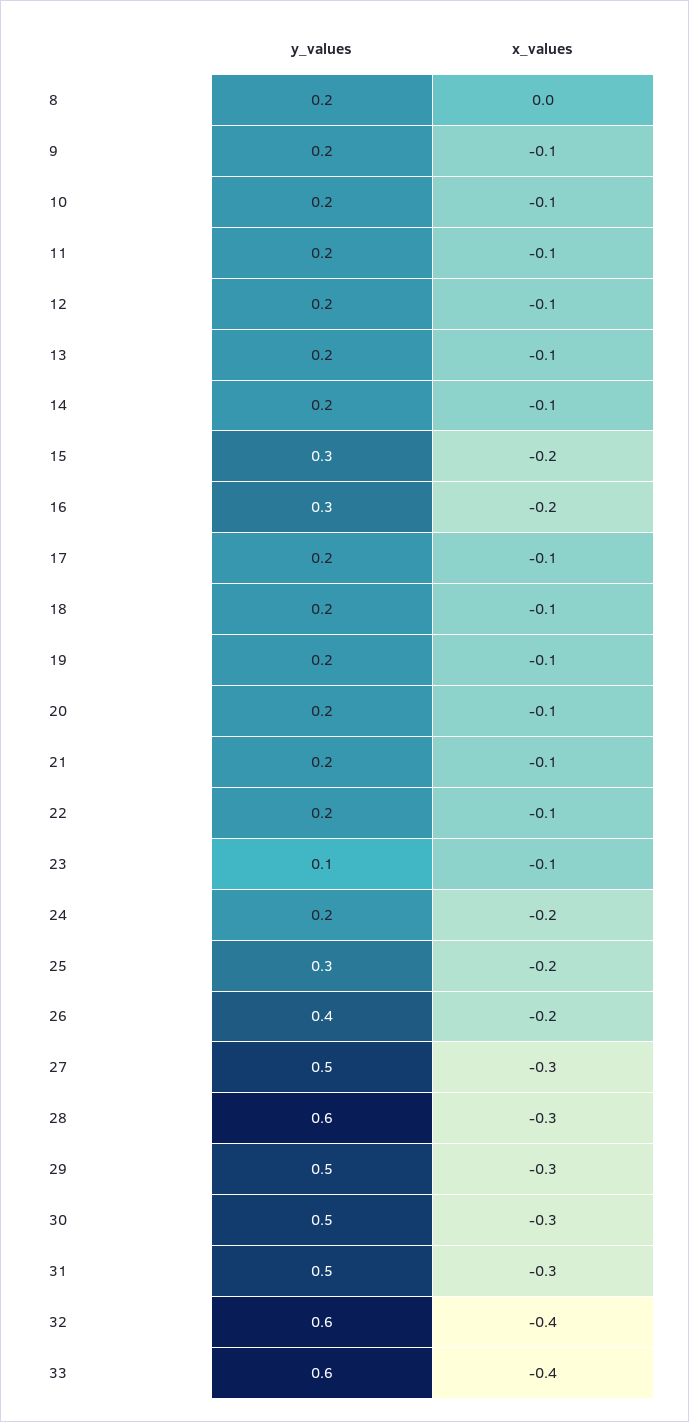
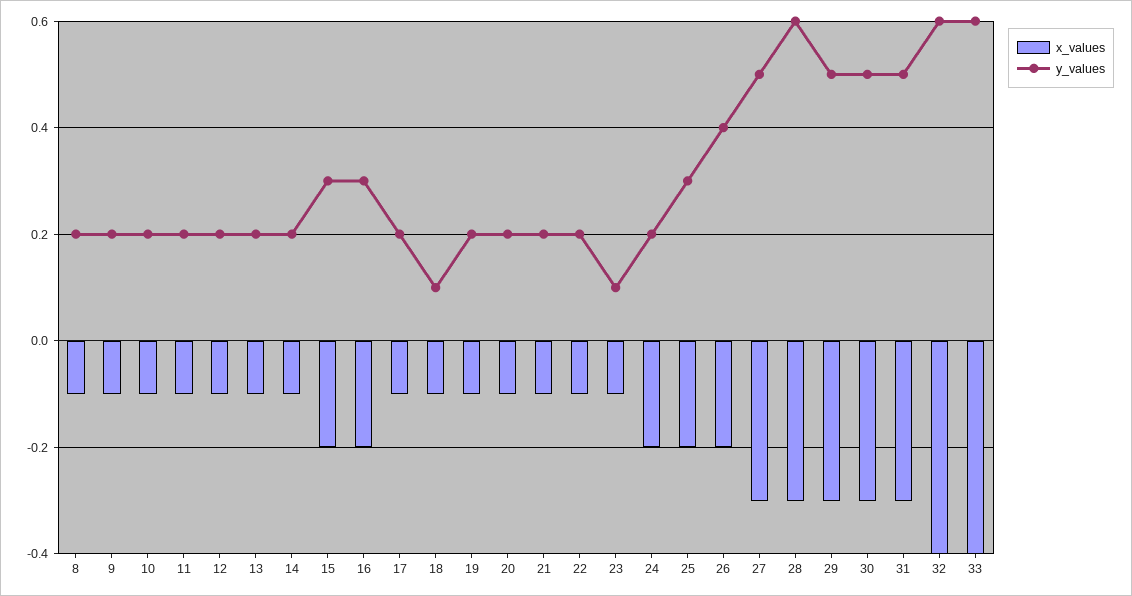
  {
    "y_values": {
      "8": 0.2,
      "9": 0.2,
      "10": 0.2,
      "11": 0.2,
      "12": 0.2,
      "13": 0.2,
      "14": 0.2,
      "15": 0.3,
      "16": 0.3,
      "17": 0.2,
-     "18": 0.2,
+     "18": 0.1,
      "19": 0.2,
      "20": 0.2,
      "21": 0.2,
      "22": 0.2,
      "23": 0.1,
      "24": 0.2,
      "25": 0.3,
      "26": 0.4,
      "27": 0.5,
      "28": 0.6,
      "29": 0.5,
      "30": 0.5,
      "31": 0.5,
      "32": 0.6,
      "33": 0.6
    },
    "x_values": {
-     "8": 0,
+     "8": -0.1,
      "9": -0.1,
      "10": -0.1,
      "11": -0.1,
      "12": -0.1,
      "13": -0.1,
      "14": -0.1,
      "15": -0.2,
      "16": -0.2,
      "17": -0.1,
      "18": -0.1,
      "19": -0.1,
      "20": -0.1,
      "21": -0.1,
      "22": -0.1,
      "23": -0.1,
      "24": -0.2,
      "25": -0.2,
      "26": -0.2,
      "27": -0.3,
      "28": -0.3,
      "29": -0.3,
      "30": -0.3,
      "31": -0.3,
      "32": -0.4,
      "33": -0.4
    }
  }

